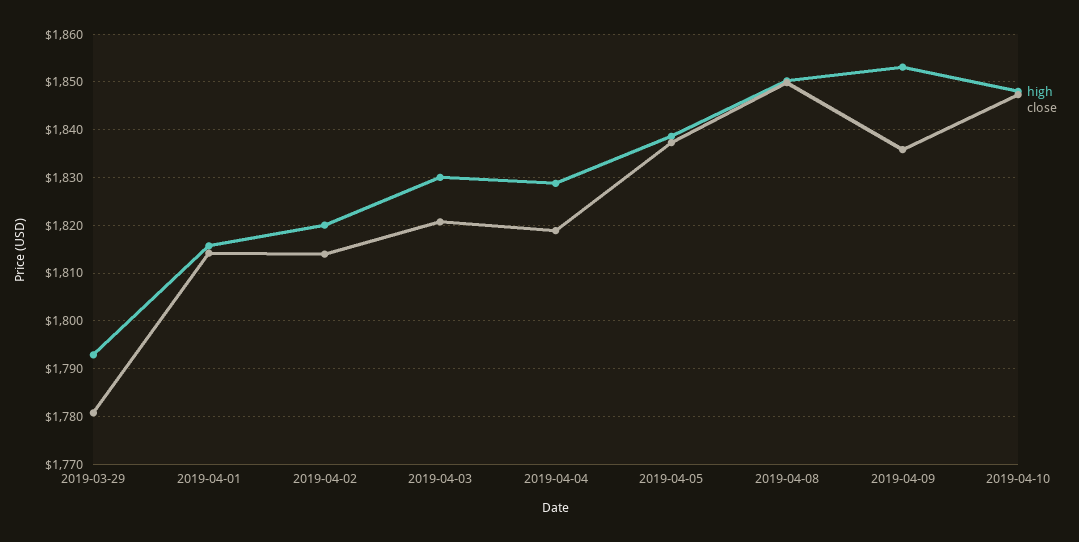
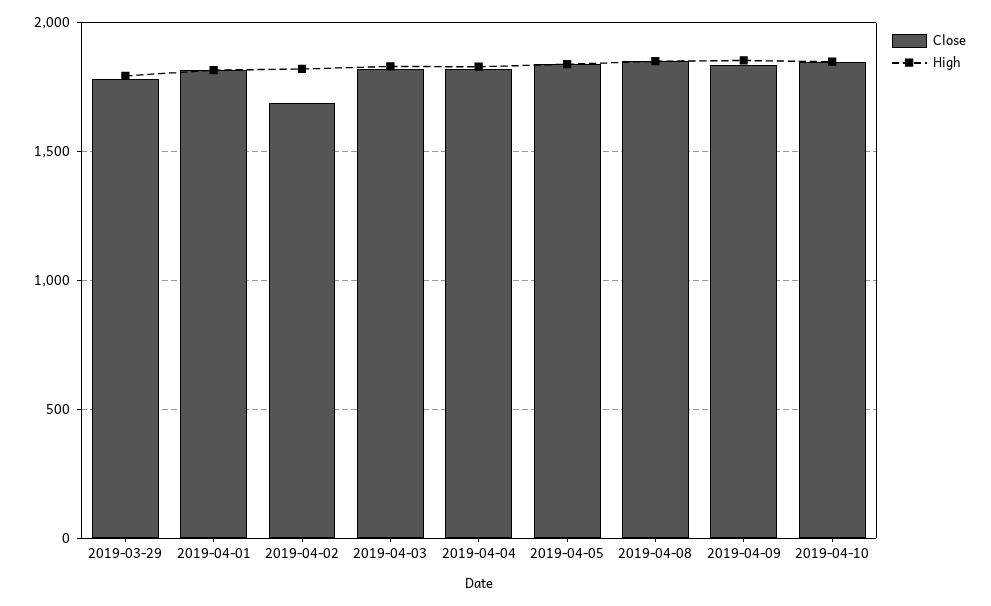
  {
    "high": {
      "2019-03-29": 1792,
      "2019-04-01": 1816,
      "2019-04-02": 1820,
      "2019-04-03": 1830,
      "2019-04-04": 1828,
      "2019-04-05": 1838,
      "2019-04-08": 1850,
      "2019-04-09": 1854,
      "2019-04-10": 1848
    },
    "close": {
      "2019-03-29": 1780,
      "2019-04-01": 1814,
-     "2019-04-02": 1814,
+     "2019-04-02": 1700,
      "2019-04-03": 1820,
      "2019-04-04": 1818,
      "2019-04-05": 1838,
      "2019-04-08": 1850,
      "2019-04-09": 1836,
      "2019-04-10": 1848
    }
  }

